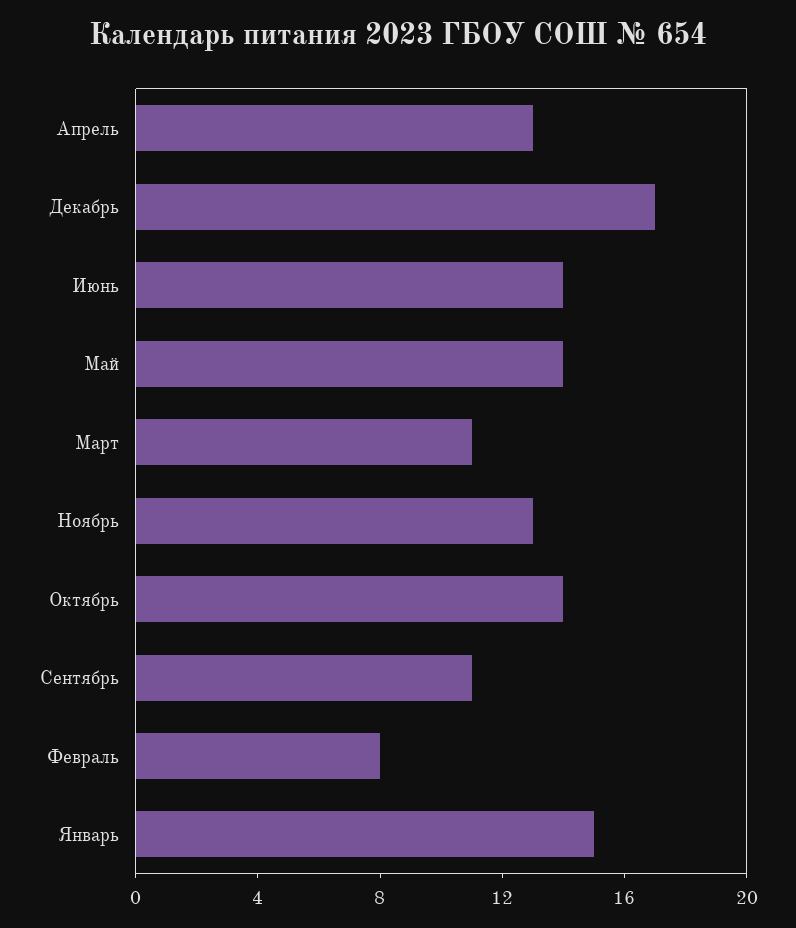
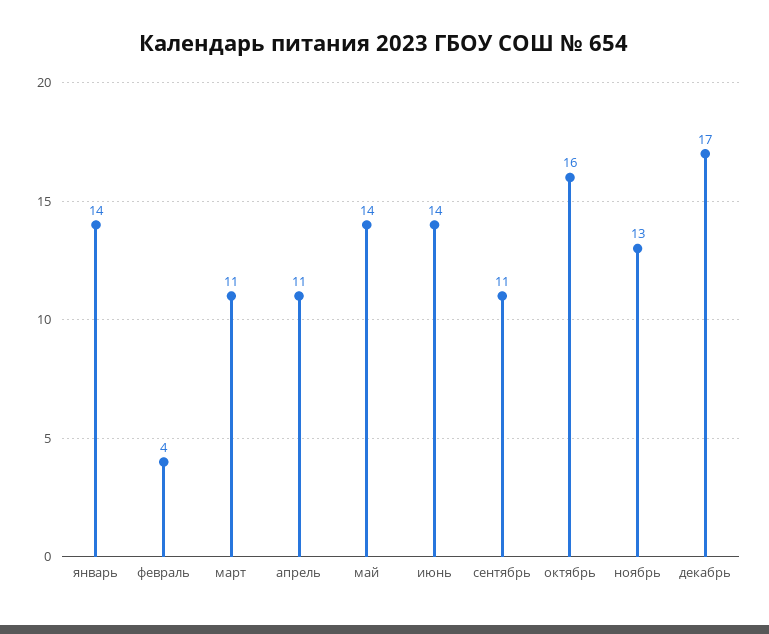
  {
-   "Апрель": 13,
+   "Апрель": 11,
    "Декабрь": 17,
    "Июнь": 14,
    "Май": 14,
    "Март": 11,
    "Ноябрь": 13,
-   "Октябрь": 14,
+   "Октябрь": 16,
    "Сентябрь": 11,
-   "Февраль": 8,
+   "Февраль": 4,
-   "Январь": 15
+   "Январь": 14
  }

